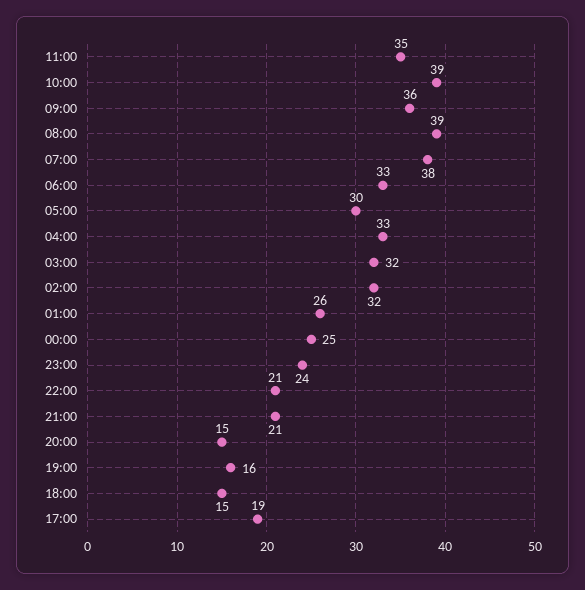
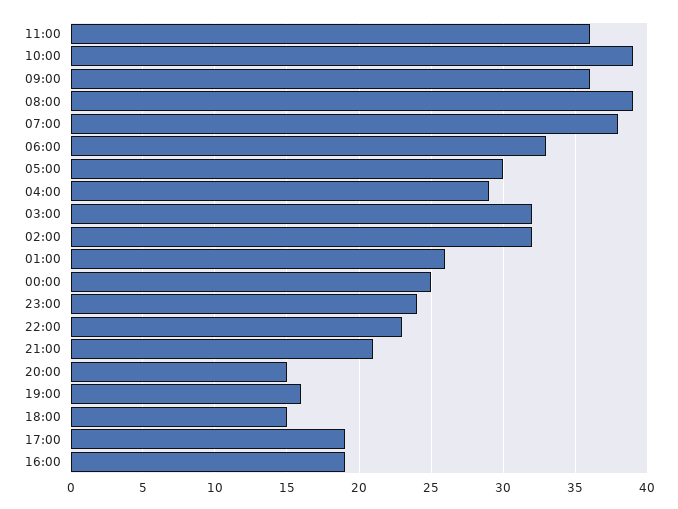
  {
-   "11:00": 35,
+   "11:00": 36,
    "10:00": 39,
    "09:00": 36,
    "08:00": 39,
    "07:00": 38,
    "06:00": 33,
    "05:00": 30,
-   "04:00": 33,
+   "04:00": 29,
    "03:00": 32,
    "02:00": 32,
    "01:00": 26,
    "00:00": 25,
    "23:00": 24,
-   "22:00": 21,
+   "22:00": 23,
    "21:00": 21,
    "20:00": 15,
    "19:00": 16,
    "18:00": 15,
-   "17:00": 19
+   "17:00": 19,
+   "16:00": 19
  }

